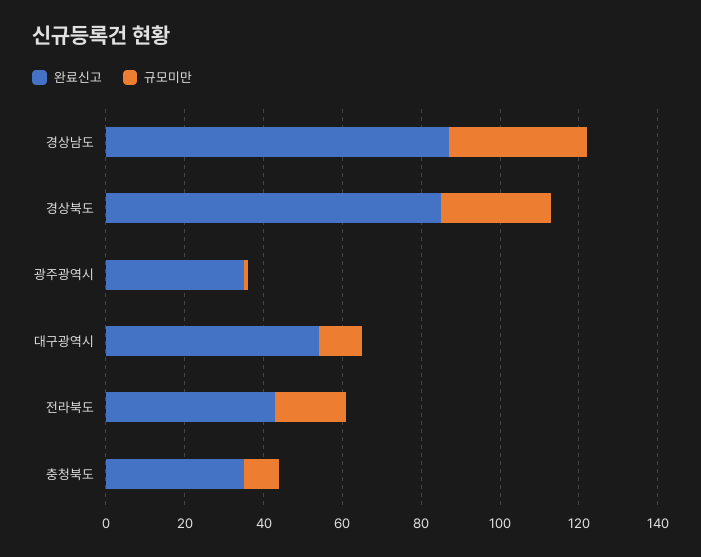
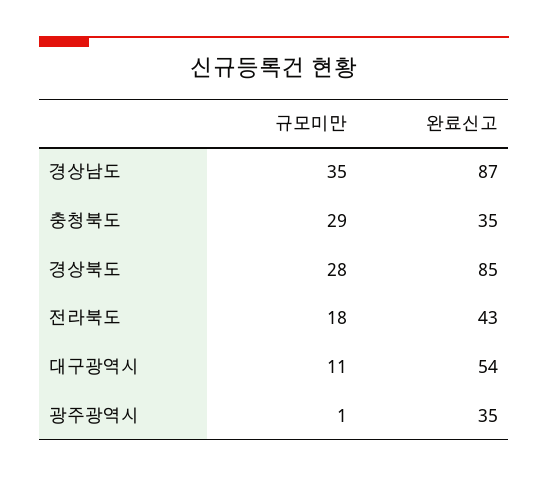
  {
    "완료신고": {
      "경상남도": 87,
      "경상북도": 85,
      "광주광역시": 35,
      "대구광역시": 54,
      "전라북도": 43,
      "충청북도": 35
    },
    "규모미만": {
      "경상남도": 35,
      "경상북도": 28,
      "광주광역시": 1,
      "대구광역시": 11,
      "전라북도": 18,
-     "충청북도": 10
+     "충청북도": 29
    }
  }

